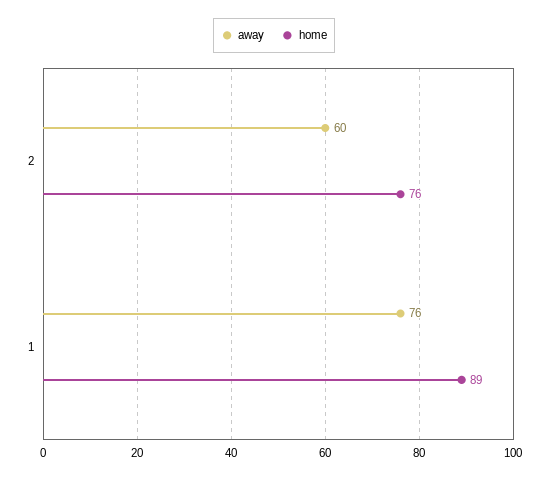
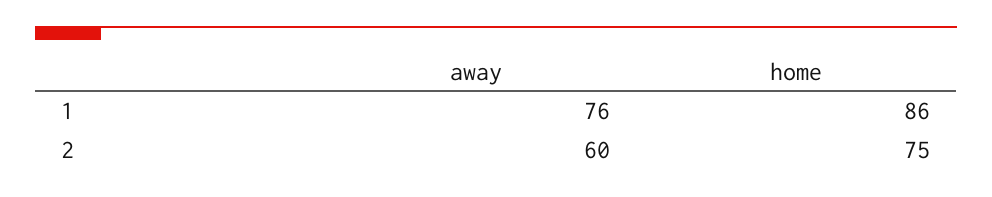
  {
    "away": {
      "2": 60,
      "1": 76
    },
    "home": {
-     "2": 76,
+     "2": 75,
-     "1": 89
+     "1": 86
    }
  }

